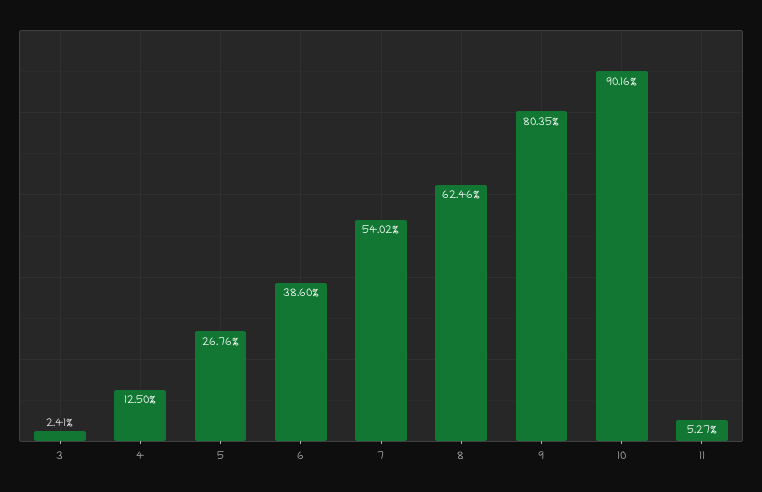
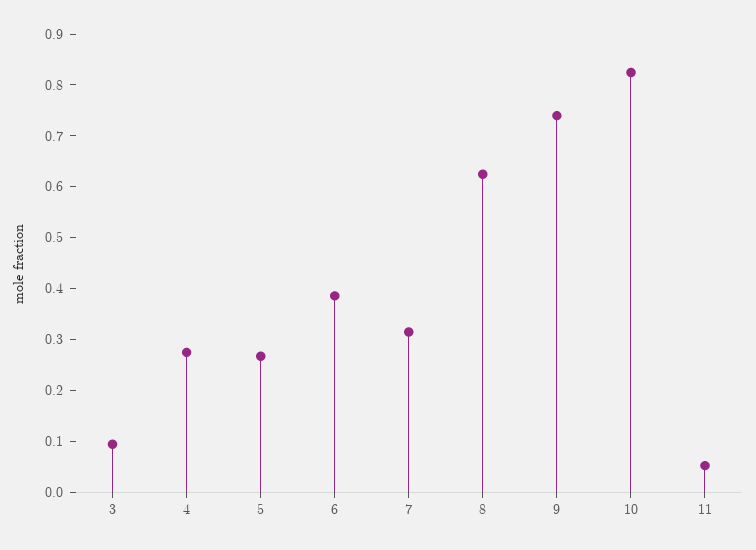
  {
-   "3": 0.0241,
+   "3": 0.1,
-   "4": 0.125,
+   "4": 0.28,
    "5": 0.2676,
    "6": 0.386,
-   "7": 0.5402,
+   "7": 0.32,
    "8": 0.6246,
-   "9": 0.8035,
+   "9": 0.74,
-   "10": 0.9016,
+   "10": 0.82,
    "11": 0.0527
  }

